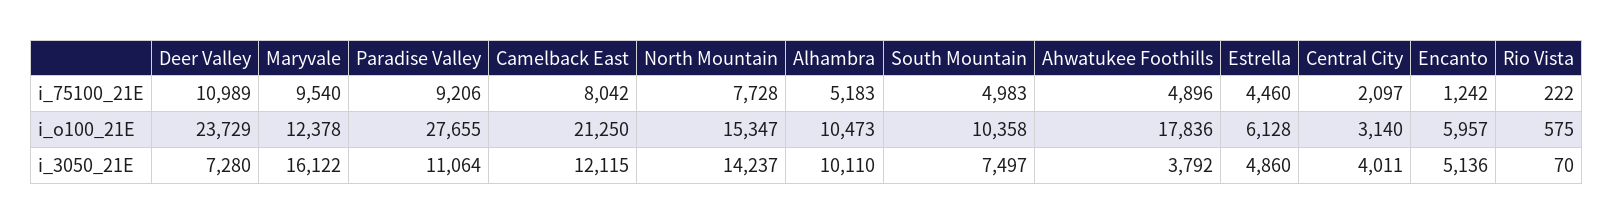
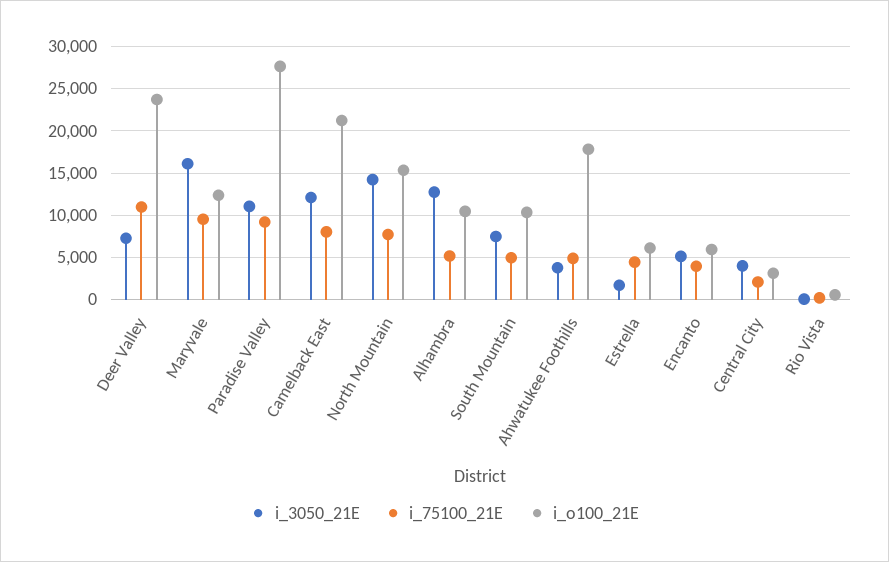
  {
    "i_75100_21E": {
      "Deer Valley": 10989,
      "Maryvale": 9540,
      "Paradise Valley": 9206,
      "Camelback East": 8042,
      "North Mountain": 7728,
      "Alhambra": 5183,
      "South Mountain": 4983,
      "Ahwatukee Foothills": 4896,
      "Estrella": 4460,
      "Central City": 2097,
-     "Encanto": 1242,
+     "Encanto": 4000,
      "Rio Vista": 222
    },
    "i_o100_21E": {
      "Deer Valley": 23729,
      "Maryvale": 12378,
      "Paradise Valley": 27655,
      "Camelback East": 21250,
      "North Mountain": 15347,
      "Alhambra": 10473,
      "South Mountain": 10358,
      "Ahwatukee Foothills": 17836,
      "Estrella": 6128,
      "Central City": 3140,
      "Encanto": 5957,
      "Rio Vista": 575
    },
    "i_3050_21E": {
      "Deer Valley": 7280,
      "Maryvale": 16122,
      "Paradise Valley": 11064,
      "Camelback East": 12115,
      "North Mountain": 14237,
-     "Alhambra": 10110,
+     "Alhambra": 13000,
      "South Mountain": 7497,
      "Ahwatukee Foothills": 3792,
-     "Estrella": 4860,
+     "Estrella": 2000,
      "Central City": 4011,
      "Encanto": 5136,
      "Rio Vista": 70
    }
  }

